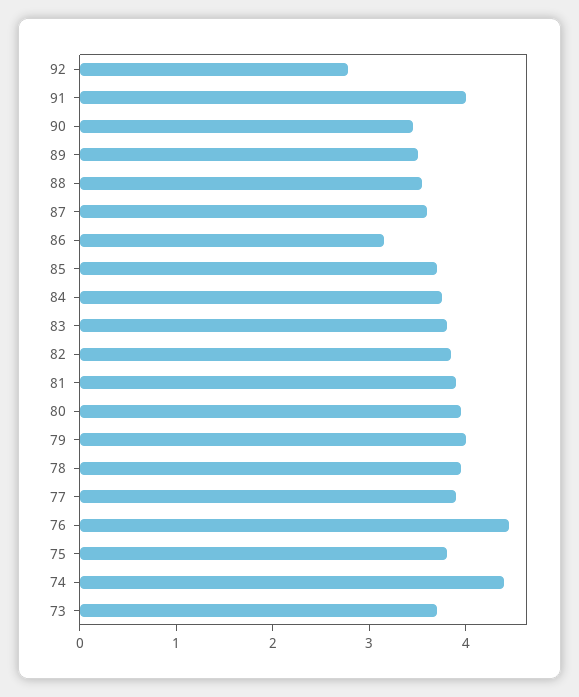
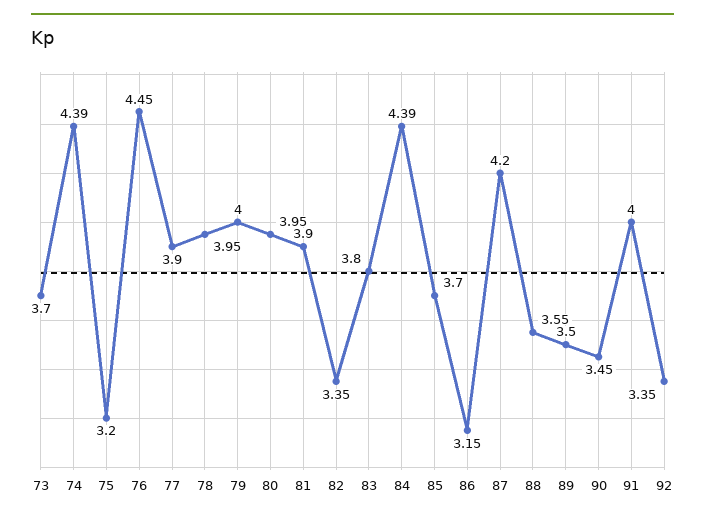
  {
-   "92": 2.8,
+   "92": 3.35,
    "91": 4,
    "90": 3.45,
    "89": 3.5,
    "88": 3.55,
-   "87": 3.6,
+   "87": 4.2,
    "86": 3.15,
    "85": 3.7,
-   "84": 3.8,
+   "84": 4.39,
    "83": 3.8,
-   "82": 3.8,
+   "82": 3.35,
    "81": 3.9,
    "80": 3.95,
    "79": 4,
    "78": 3.95,
    "77": 3.9,
    "76": 4.45,
-   "75": 3.8,
+   "75": 3.2,
    "74": 4.39,
    "73": 3.7
  }

